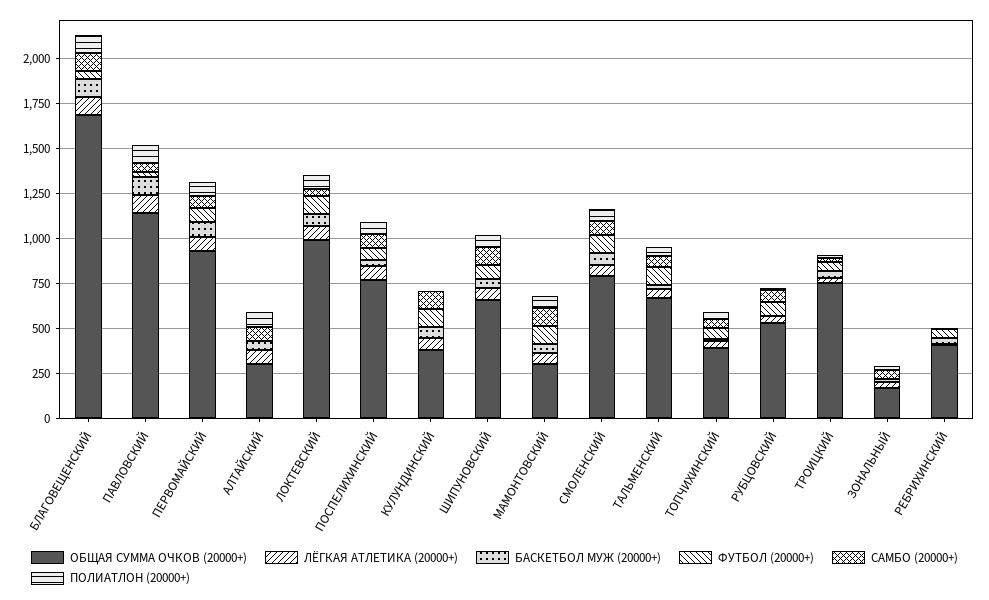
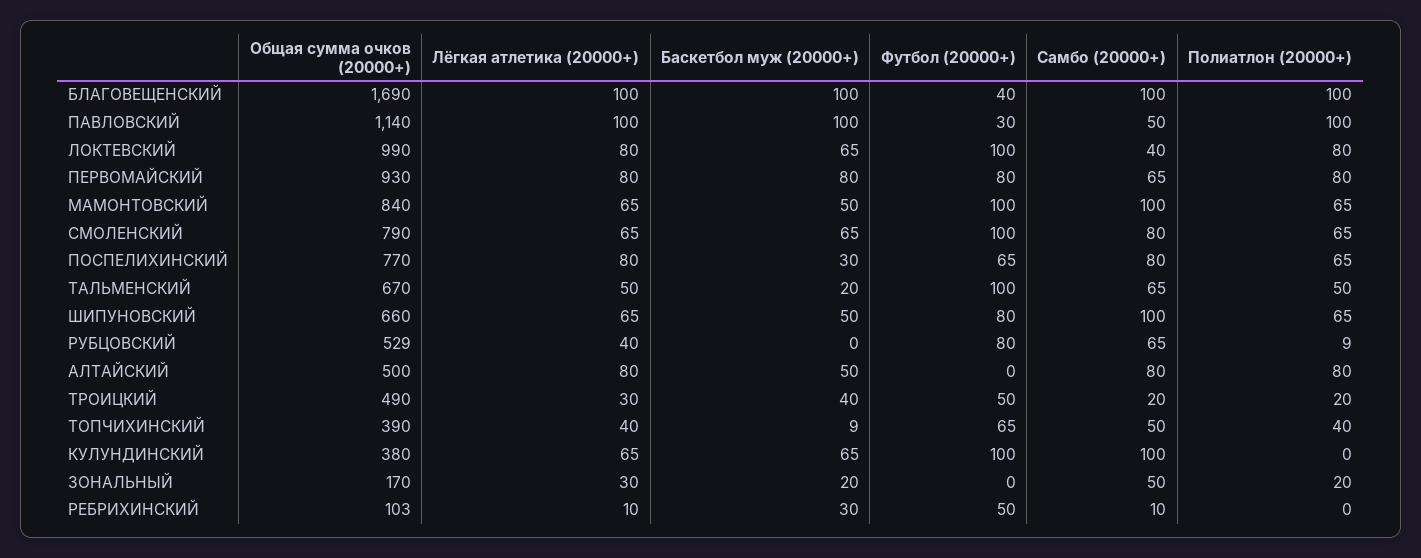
  {
    "ОБЩАЯ СУММА ОЧКОВ (20000+)": {
      "БЛАГОВЕЩЕНСКИЙ": 1690,
      "ПАВЛОВСКИЙ": 1140,
      "ПЕРВОМАЙСКИЙ": 930,
-     "АЛТАЙСКИЙ": 300,
+     "АЛТАЙСКИЙ": 500,
      "ЛОКТЕВСКИЙ": 990,
      "ПОСПЕЛИХИНСКИЙ": 770,
      "КУЛУНДИНСКИЙ": 380,
      "ШИПУНОВСКИЙ": 660,
-     "МАМОНТОВСКИЙ": 300,
+     "МАМОНТОВСКИЙ": 840,
      "СМОЛЕНСКИЙ": 790,
      "ТАЛЬМЕНСКИЙ": 670,
      "ТОПЧИХИНСКИЙ": 390,
      "РУБЦОВСКИЙ": 529,
-     "ТРОИЦКИЙ": 750,
+     "ТРОИЦКИЙ": 490,
      "ЗОНАЛЬНЫЙ": 170,
-     "РЕБРИХИНСКИЙ": 400
+     "РЕБРИХИНСКИЙ": 103
    },
    "ЛЁГКАЯ АТЛЕТИКА (20000+)": {
      "БЛАГОВЕЩЕНСКИЙ": 100,
      "ПАВЛОВСКИЙ": 100,
      "ПЕРВОМАЙСКИЙ": 80,
      "АЛТАЙСКИЙ": 80,
      "ЛОКТЕВСКИЙ": 80,
      "ПОСПЕЛИХИНСКИЙ": 80,
      "КУЛУНДИНСКИЙ": 65,
      "ШИПУНОВСКИЙ": 65,
      "МАМОНТОВСКИЙ": 65,
      "СМОЛЕНСКИЙ": 65,
      "ТАЛЬМЕНСКИЙ": 50,
      "ТОПЧИХИНСКИЙ": 40,
      "РУБЦОВСКИЙ": 40,
      "ТРОИЦКИЙ": 30,
      "ЗОНАЛЬНЫЙ": 30,
      "РЕБРИХИНСКИЙ": 10
    },
    "БАСКЕТБОЛ МУЖ (20000+)": {
      "БЛАГОВЕЩЕНСКИЙ": 100,
      "ПАВЛОВСКИЙ": 100,
      "ПЕРВОМАЙСКИЙ": 80,
      "АЛТАЙСКИЙ": 50,
      "ЛОКТЕВСКИЙ": 65,
      "ПОСПЕЛИХИНСКИЙ": 30,
      "КУЛУНДИНСКИЙ": 65,
      "ШИПУНОВСКИЙ": 50,
      "МАМОНТОВСКИЙ": 50,
      "СМОЛЕНСКИЙ": 65,
      "ТАЛЬМЕНСКИЙ": 20,
      "ТОПЧИХИНСКИЙ": 9,
      "РУБЦОВСКИЙ": 0,
      "ТРОИЦКИЙ": 40,
      "ЗОНАЛЬНЫЙ": 20,
      "РЕБРИХИНСКИЙ": 30
    },
    "ФУТБОЛ (20000+)": {
      "БЛАГОВЕЩЕНСКИЙ": 40,
      "ПАВЛОВСКИЙ": 30,
      "ПЕРВОМАЙСКИЙ": 80,
      "АЛТАЙСКИЙ": 0,
      "ЛОКТЕВСКИЙ": 100,
      "ПОСПЕЛИХИНСКИЙ": 65,
      "КУЛУНДИНСКИЙ": 100,
      "ШИПУНОВСКИЙ": 80,
      "МАМОНТОВСКИЙ": 100,
      "СМОЛЕНСКИЙ": 100,
      "ТАЛЬМЕНСКИЙ": 100,
      "ТОПЧИХИНСКИЙ": 65,
      "РУБЦОВСКИЙ": 80,
      "ТРОИЦКИЙ": 50,
      "ЗОНАЛЬНЫЙ": 0,
      "РЕБРИХИНСКИЙ": 50
    },
    "САМБО (20000+)": {
      "БЛАГОВЕЩЕНСКИЙ": 100,
      "ПАВЛОВСКИЙ": 50,
      "ПЕРВОМАЙСКИЙ": 65,
      "АЛТАЙСКИЙ": 80,
      "ЛОКТЕВСКИЙ": 40,
      "ПОСПЕЛИХИНСКИЙ": 80,
      "КУЛУНДИНСКИЙ": 100,
      "ШИПУНОВСКИЙ": 100,
      "МАМОНТОВСКИЙ": 100,
      "СМОЛЕНСКИЙ": 80,
      "ТАЛЬМЕНСКИЙ": 65,
      "ТОПЧИХИНСКИЙ": 50,
      "РУБЦОВСКИЙ": 65,
      "ТРОИЦКИЙ": 20,
      "ЗОНАЛЬНЫЙ": 50,
      "РЕБРИХИНСКИЙ": 10
    },
    "ПОЛИАТЛОН (20000+)": {
      "БЛАГОВЕЩЕНСКИЙ": 100,
      "ПАВЛОВСКИЙ": 100,
      "ПЕРВОМАЙСКИЙ": 80,
      "АЛТАЙСКИЙ": 80,
      "ЛОКТЕВСКИЙ": 80,
      "ПОСПЕЛИХИНСКИЙ": 65,
      "КУЛУНДИНСКИЙ": 0,
      "ШИПУНОВСКИЙ": 65,
      "МАМОНТОВСКИЙ": 65,
      "СМОЛЕНСКИЙ": 65,
      "ТАЛЬМЕНСКИЙ": 50,
      "ТОПЧИХИНСКИЙ": 40,
      "РУБЦОВСКИЙ": 9,
      "ТРОИЦКИЙ": 20,
      "ЗОНАЛЬНЫЙ": 20,
      "РЕБРИХИНСКИЙ": 0
    }
  }

